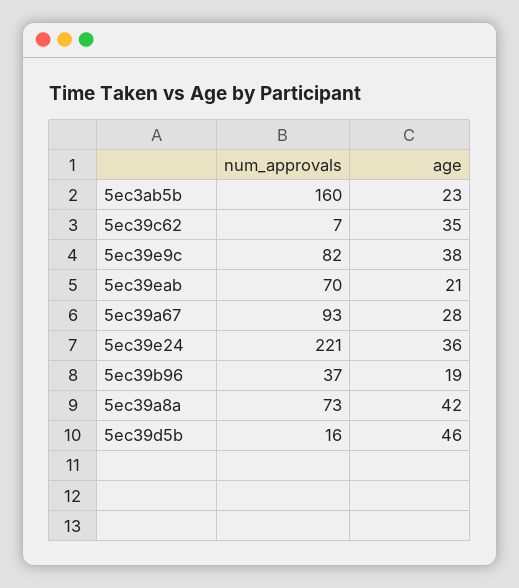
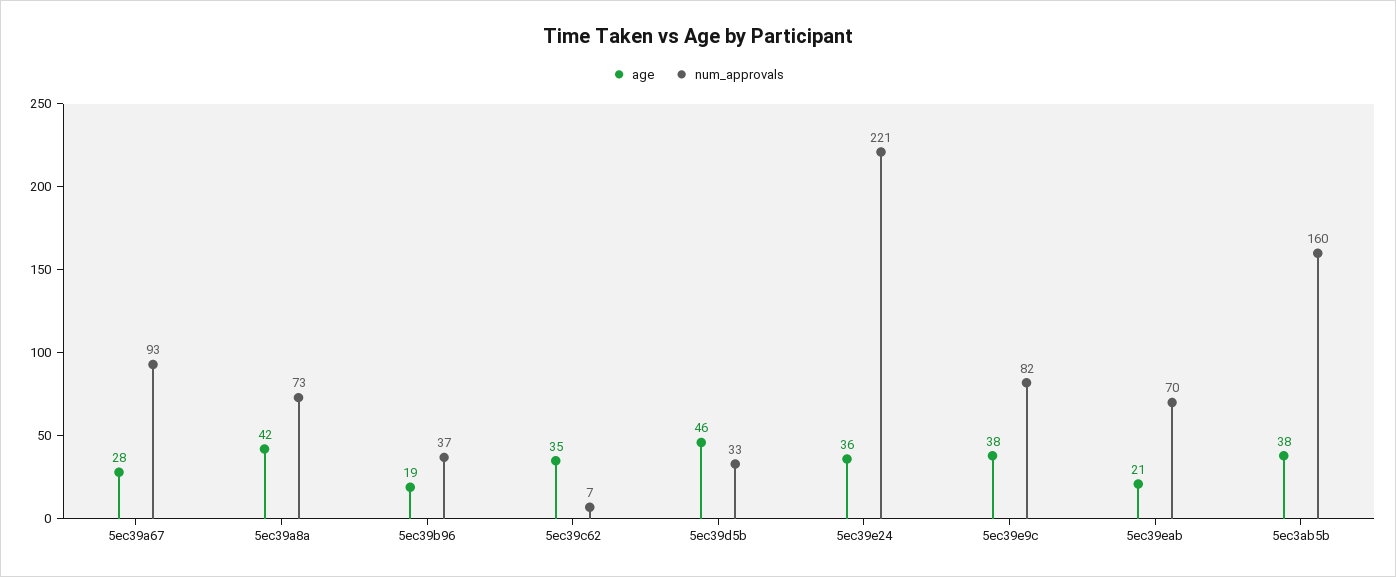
  {
    "num_approvals": {
      "5ec3ab5b": 160,
      "5ec39c62": 7,
      "5ec39e9c": 82,
      "5ec39eab": 70,
      "5ec39a67": 93,
      "5ec39e24": 221,
      "5ec39b96": 37,
      "5ec39a8a": 73,
-     "5ec39d5b": 16
+     "5ec39d5b": 33
    },
    "age": {
-     "5ec3ab5b": 23,
+     "5ec3ab5b": 38,
      "5ec39c62": 35,
      "5ec39e9c": 38,
      "5ec39eab": 21,
      "5ec39a67": 28,
      "5ec39e24": 36,
      "5ec39b96": 19,
      "5ec39a8a": 42,
      "5ec39d5b": 46
    }
  }

